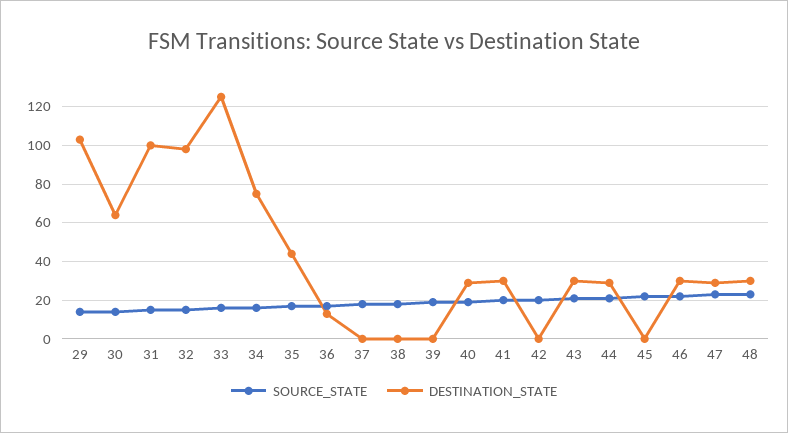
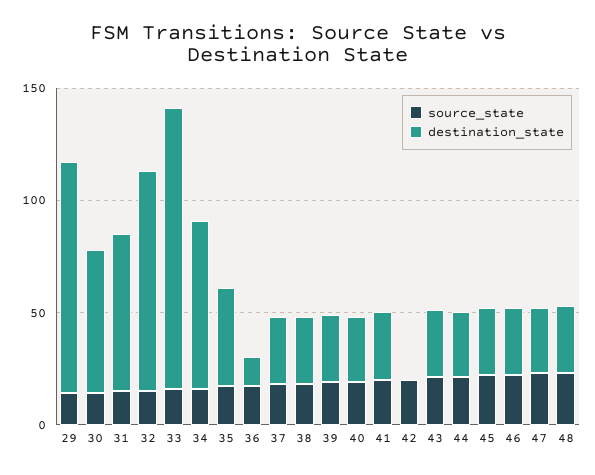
  {
    "SOURCE_STATE": {
      "29": 15,
      "30": 15,
      "31": 15,
      "32": 15,
      "33": 15,
      "34": 15,
      "35": 15,
      "36": 15,
      "37": 20,
      "38": 20,
      "39": 20,
      "40": 20,
      "41": 20,
      "42": 20,
      "43": 20,
      "44": 20,
      "45": 20,
      "46": 20,
      "47": 25,
      "48": 25
    },
    "DESTINATION_STATE": {
      "29": 105,
      "30": 65,
-     "31": 100,
+     "31": 70,
      "32": 100,
      "33": 125,
      "34": 75,
      "35": 45,
      "36": 15,
-     "37": 0,
+     "37": 30,
-     "38": 0,
+     "38": 30,
-     "39": 0,
+     "39": 30,
      "40": 30,
      "41": 30,
      "42": 0,
      "43": 30,
      "44": 30,
-     "45": 0,
+     "45": 30,
      "46": 30,
      "47": 30,
      "48": 30
    }
  }

